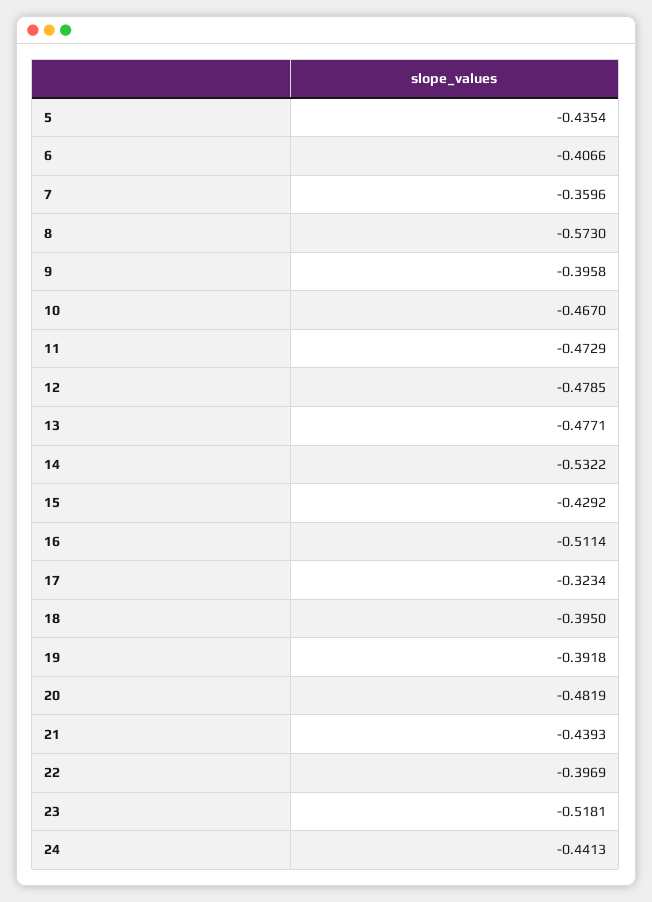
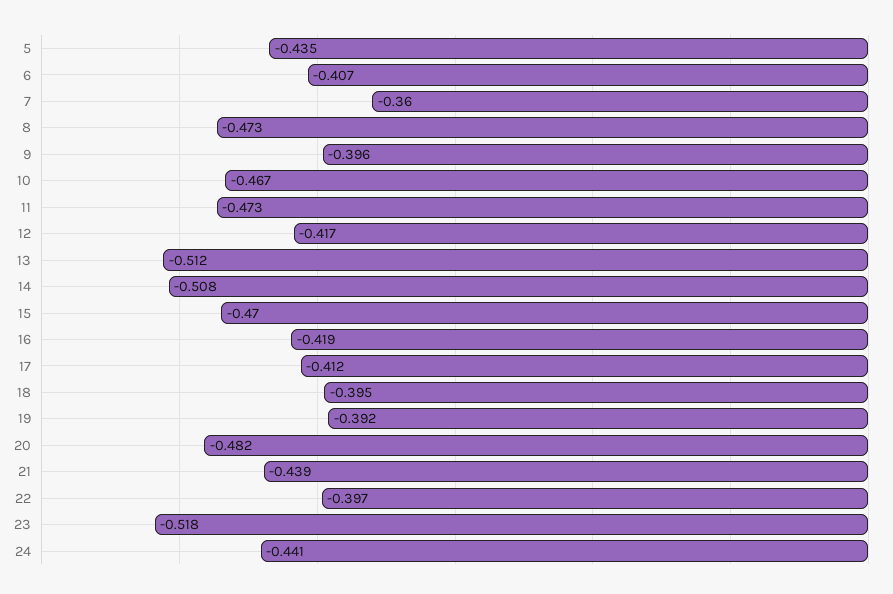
  {
    "5": -0.4354,
    "6": -0.4066,
    "7": -0.3596,
-   "8": -0.573,
+   "8": -0.473,
    "9": -0.3958,
    "10": -0.467,
    "11": -0.4729,
-   "12": -0.4785,
+   "12": -0.417,
-   "13": -0.4771,
+   "13": -0.512,
-   "14": -0.5322,
+   "14": -0.508,
-   "15": -0.4292,
+   "15": -0.47,
-   "16": -0.5114,
+   "16": -0.419,
-   "17": -0.3234,
+   "17": -0.412,
    "18": -0.395,
    "19": -0.3918,
    "20": -0.4819,
    "21": -0.4393,
    "22": -0.3969,
    "23": -0.5181,
    "24": -0.4413
  }

